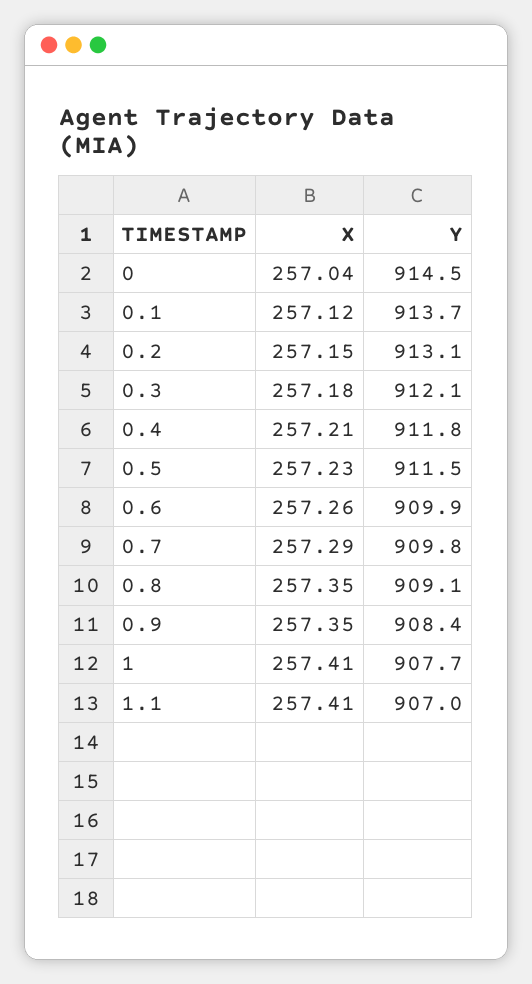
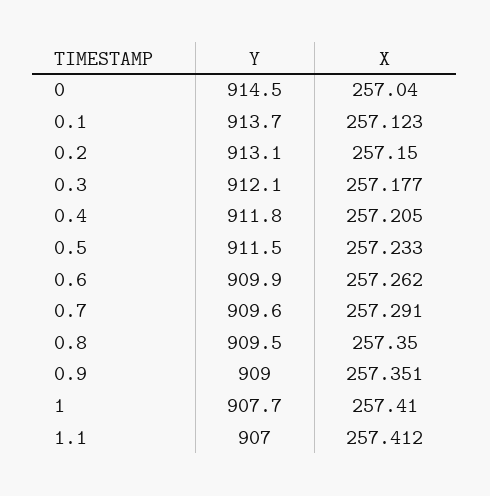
  {
    "X": {
      "0": 257.04,
      "0.1": 257.123,
      "0.2": 257.15,
      "0.3": 257.177,
      "0.4": 257.205,
      "0.5": 257.233,
      "0.6": 257.262,
      "0.7": 257.291,
      "0.8": 257.35,
      "0.9": 257.351,
      "1": 257.41,
      "1.1": 257.412
    },
    "Y": {
      "0": 914.5,
      "0.1": 913.7,
      "0.2": 913.1,
      "0.3": 912.1,
      "0.4": 911.8,
      "0.5": 911.5,
      "0.6": 909.9,
-     "0.7": 909.8,
+     "0.7": 909.6,
-     "0.8": 909.1,
+     "0.8": 909.5,
-     "0.9": 908.4,
+     "0.9": 909,
      "1": 907.7,
      "1.1": 907
    }
  }

